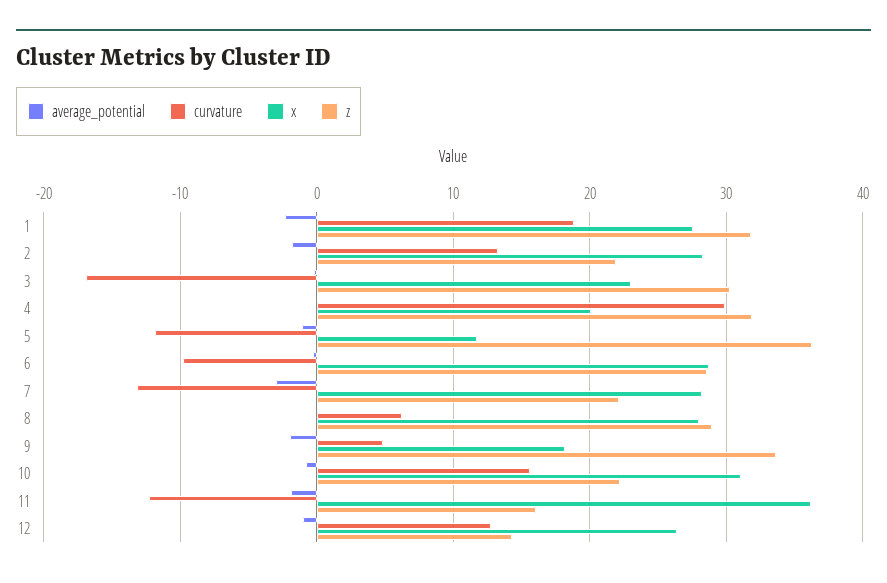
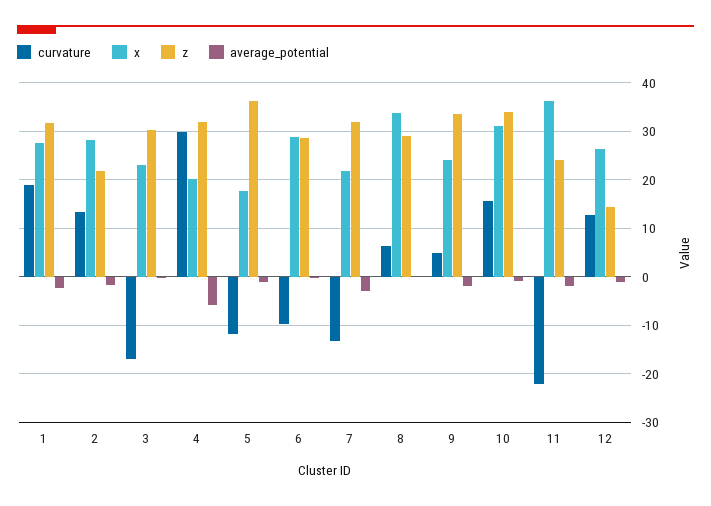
  {
    "average_potential": {
      "1": -2,
      "2": -2,
      "3": 0,
-     "4": 0,
+     "4": -6,
      "5": -1,
      "6": 0,
      "7": -3,
      "8": 0,
      "9": -2,
      "10": -1,
      "11": -2,
      "12": -1
    },
    "curvature": {
      "1": 19,
      "2": 13,
      "3": -17,
      "4": 30,
      "5": -12,
      "6": -10,
      "7": -13,
      "8": 6,
      "9": 5,
      "10": 16,
-     "11": -12,
+     "11": -22,
      "12": 13
    },
    "x": {
      "1": 28,
      "2": 28,
      "3": 23,
      "4": 20,
-     "5": 12,
+     "5": 18,
      "6": 29,
-     "7": 28,
+     "7": 22,
-     "8": 28,
+     "8": 34,
-     "9": 18,
+     "9": 24,
      "10": 31,
      "11": 36,
      "12": 26
    },
    "z": {
      "1": 32,
      "2": 22,
      "3": 30,
      "4": 32,
      "5": 36,
      "6": 29,
-     "7": 22,
+     "7": 32,
      "8": 29,
      "9": 34,
-     "10": 22,
+     "10": 34,
-     "11": 16,
+     "11": 24,
      "12": 14
    }
  }

